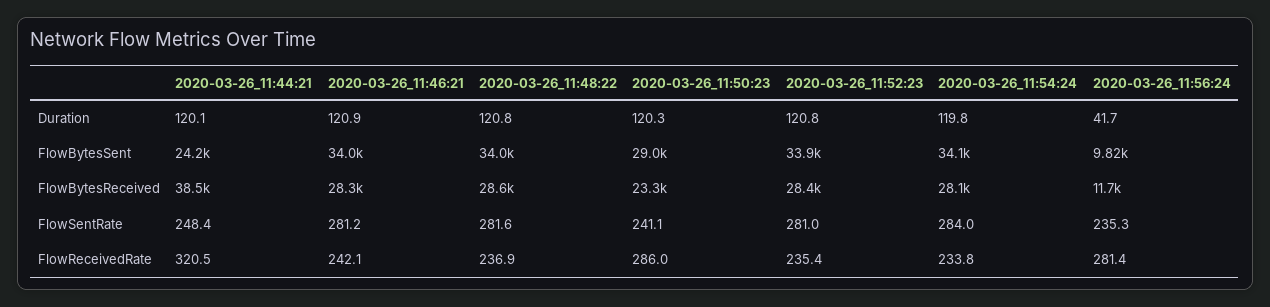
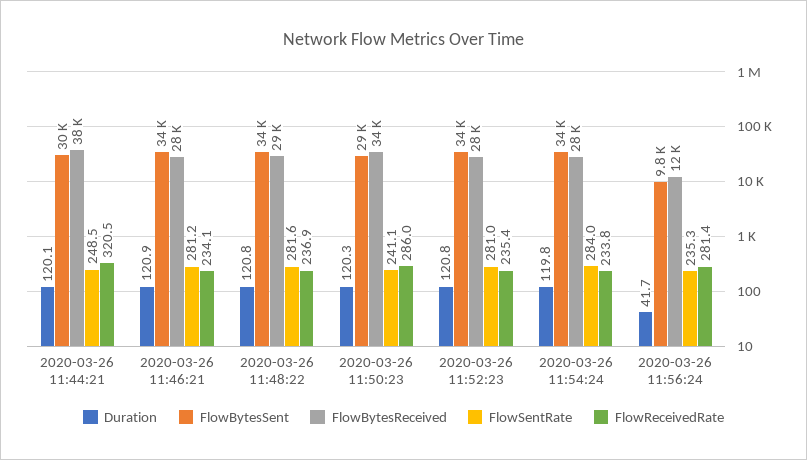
  {
    "Duration": {
      "2020-03-26_11:44:21": 120.1,
      "2020-03-26_11:46:21": 120.9,
      "2020-03-26_11:48:22": 120.8,
      "2020-03-26_11:50:23": 120.3,
      "2020-03-26_11:52:23": 120.8,
      "2020-03-26_11:54:24": 119.8,
      "2020-03-26_11:56:24": 41.7
    },
    "FlowBytesSent": {
-     "2020-03-26_11:44:21": 24200,
+     "2020-03-26_11:44:21": 30000,
      "2020-03-26_11:46:21": 34000,
      "2020-03-26_11:48:22": 34000,
      "2020-03-26_11:50:23": 29000,
      "2020-03-26_11:52:23": 33900,
      "2020-03-26_11:54:24": 34100,
      "2020-03-26_11:56:24": 9820
    },
    "FlowBytesReceived": {
      "2020-03-26_11:44:21": 38500,
      "2020-03-26_11:46:21": 28300,
      "2020-03-26_11:48:22": 28600,
-     "2020-03-26_11:50:23": 23300,
+     "2020-03-26_11:50:23": 34000,
      "2020-03-26_11:52:23": 28400,
      "2020-03-26_11:54:24": 28100,
      "2020-03-26_11:56:24": 11700
    },
    "FlowSentRate": {
-     "2020-03-26_11:44:21": 248.4,
+     "2020-03-26_11:44:21": 248.5,
      "2020-03-26_11:46:21": 281.2,
      "2020-03-26_11:48:22": 281.6,
      "2020-03-26_11:50:23": 241.1,
      "2020-03-26_11:52:23": 281,
      "2020-03-26_11:54:24": 284,
      "2020-03-26_11:56:24": 235.3
    },
    "FlowReceivedRate": {
      "2020-03-26_11:44:21": 320.5,
-     "2020-03-26_11:46:21": 242.1,
+     "2020-03-26_11:46:21": 234.1,
      "2020-03-26_11:48:22": 236.9,
      "2020-03-26_11:50:23": 286,
      "2020-03-26_11:52:23": 235.4,
      "2020-03-26_11:54:24": 233.8,
      "2020-03-26_11:56:24": 281.4
    }
  }

